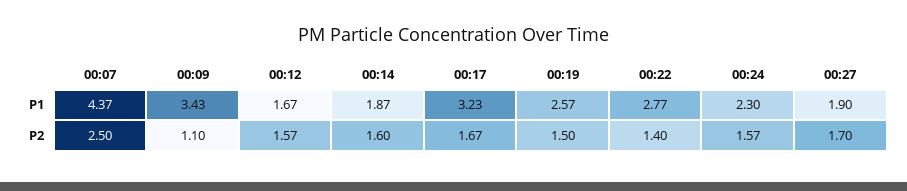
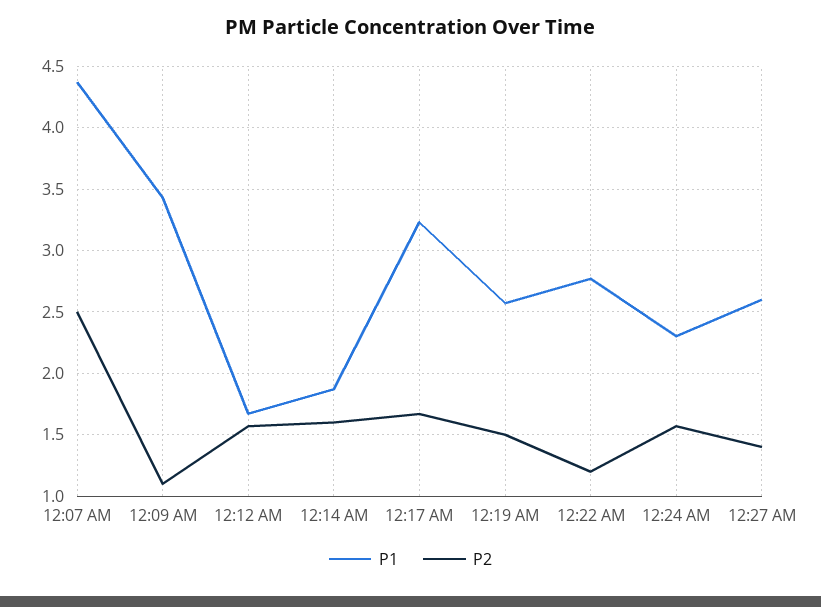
  {
    "P1": {
      "00:07": 4.37,
      "00:09": 3.43,
      "00:12": 1.67,
      "00:14": 1.87,
      "00:17": 3.23,
      "00:19": 2.57,
      "00:22": 2.77,
      "00:24": 2.3,
-     "00:27": 1.9
+     "00:27": 2.6
    },
    "P2": {
      "00:07": 2.5,
      "00:09": 1.1,
      "00:12": 1.57,
      "00:14": 1.6,
      "00:17": 1.67,
      "00:19": 1.5,
-     "00:22": 1.4,
+     "00:22": 1.2,
      "00:24": 1.57,
-     "00:27": 1.7
+     "00:27": 1.4
    }
  }

